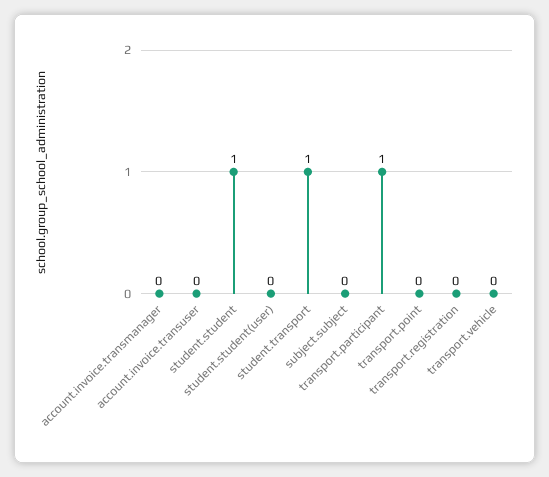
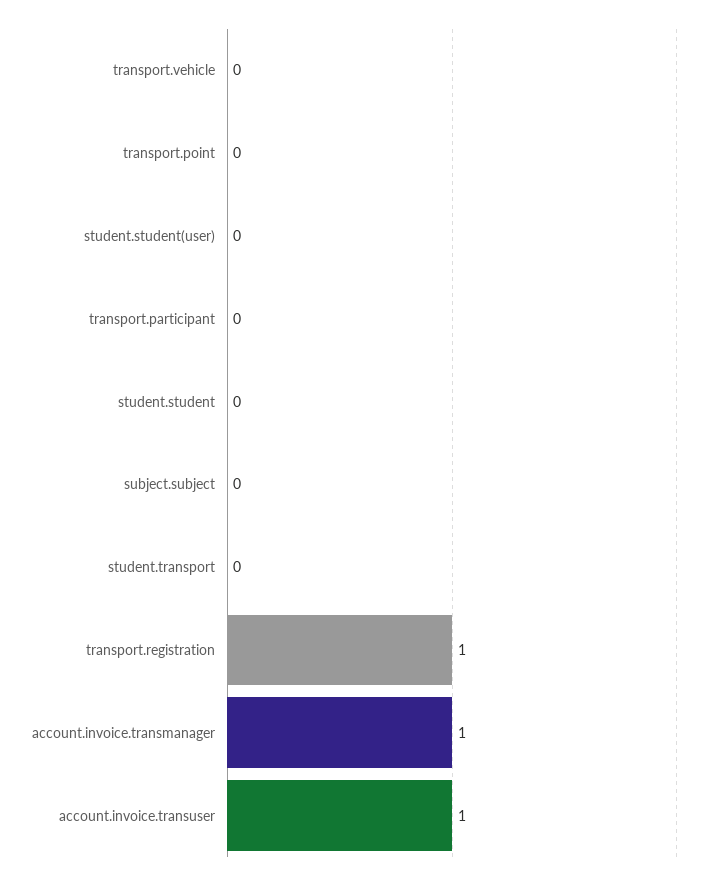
  {
-   "account.invoice.transmanager": 0,
+   "account.invoice.transmanager": 1,
-   "account.invoice.transuser": 0,
+   "account.invoice.transuser": 1,
-   "student.student": 1,
+   "student.student": 0,
    "student.student(user)": 0,
-   "student.transport": 1,
+   "student.transport": 0,
    "subject.subject": 0,
-   "transport.participant": 1,
+   "transport.participant": 0,
    "transport.point": 0,
-   "transport.registration": 0,
+   "transport.registration": 1,
    "transport.vehicle": 0
  }

